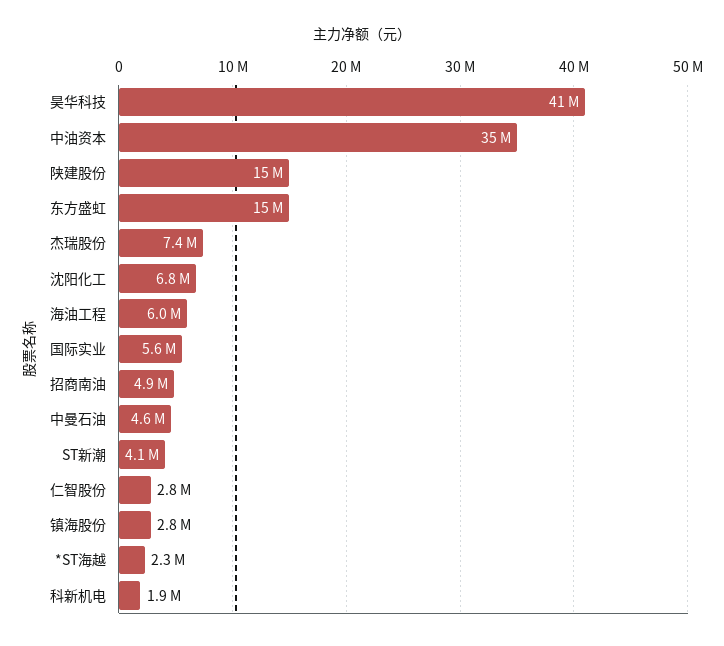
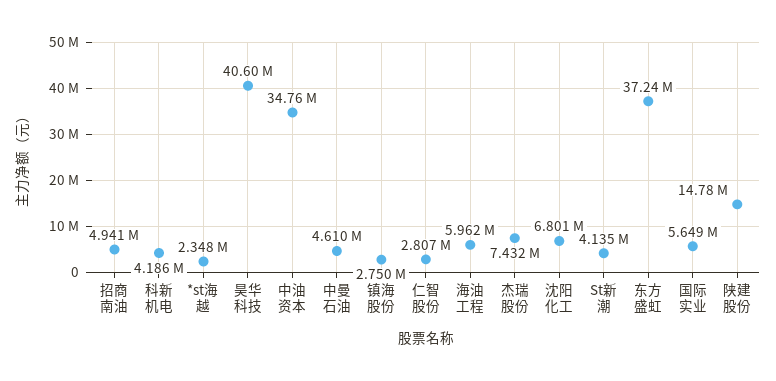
  {
    "昊华科技": 40600000,
    "中油资本": 34760000,
    "陕建股份": 14780000,
-   "东方盛虹": 15000000,
+   "东方盛虹": 37240000,
    "杰瑞股份": 7432000,
    "沈阳化工": 6801000,
    "海油工程": 5962000,
    "国际实业": 5649000,
    "招商南油": 4941000,
    "中曼石油": 4610000,
    "ST新潮": 4135000,
    "仁智股份": 2807000,
    "镇海股份": 2750000,
    "*ST海越": 2348000,
-   "科新机电": 1900000
+   "科新机电": 4186000
  }

